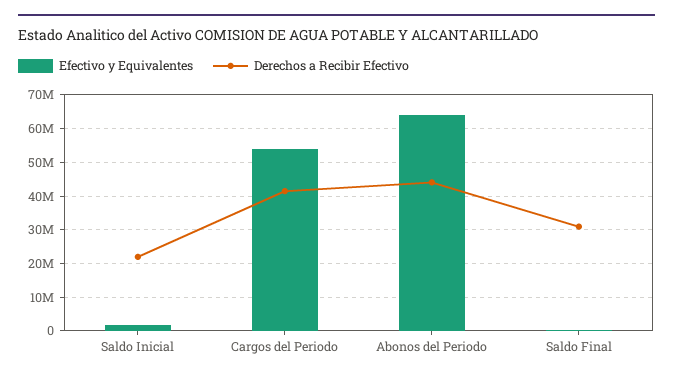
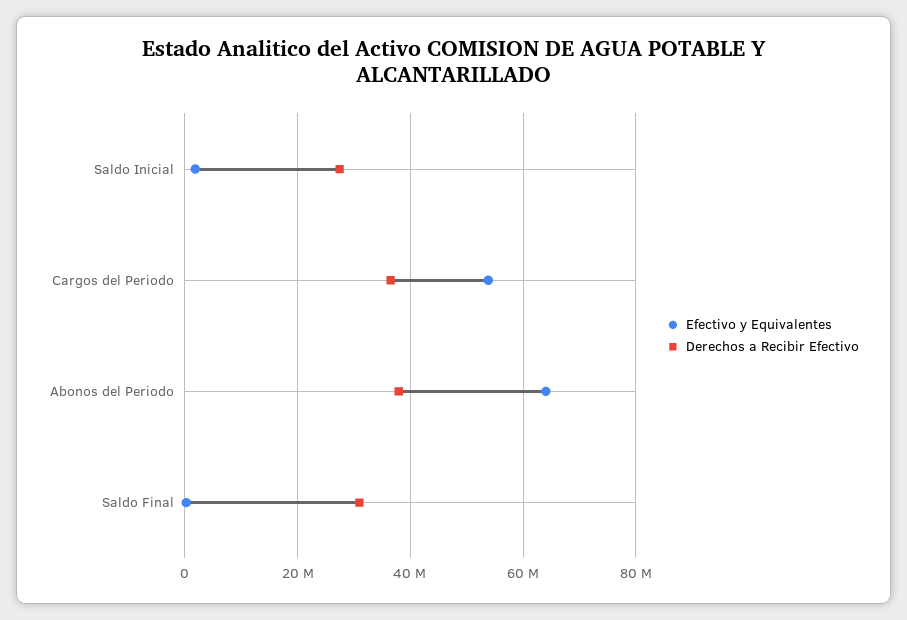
  {
    "Efectivo y Equivalentes": {
      "Saldo Inicial": 2000000,
      "Cargos del Periodo": 54000000,
      "Abonos del Periodo": 64000000,
      "Saldo Final": 0
    },
    "Derechos a Recibir Efectivo": {
-     "Saldo Inicial": 22000000,
+     "Saldo Inicial": 28000000,
-     "Cargos del Periodo": 42000000,
+     "Cargos del Periodo": 36000000,
-     "Abonos del Periodo": 44000000,
+     "Abonos del Periodo": 38000000,
      "Saldo Final": 30000000
    }
  }

